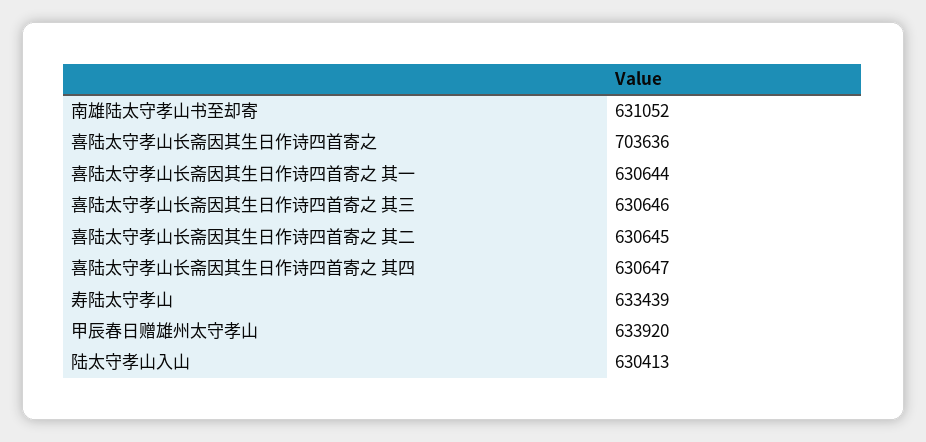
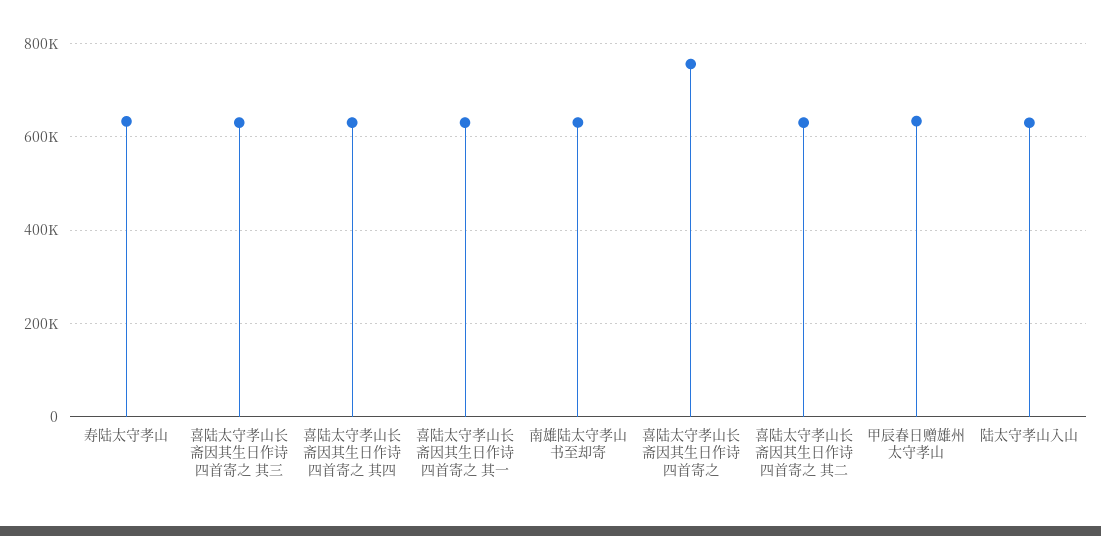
  {
    "南雄陆太守孝山书至却寄": 631052,
-   "喜陆太守孝山长斋因其生日作诗四首寄之": 703636,
+   "喜陆太守孝山长斋因其生日作诗四首寄之": 760000,
    "喜陆太守孝山长斋因其生日作诗四首寄之 其一": 630644,
    "喜陆太守孝山长斋因其生日作诗四首寄之 其三": 630646,
    "喜陆太守孝山长斋因其生日作诗四首寄之 其二": 630645,
    "喜陆太守孝山长斋因其生日作诗四首寄之 其四": 630647,
    "寿陆太守孝山": 633439,
    "甲辰春日赠雄州太守孝山": 633920,
    "陆太守孝山入山": 630413
  }

